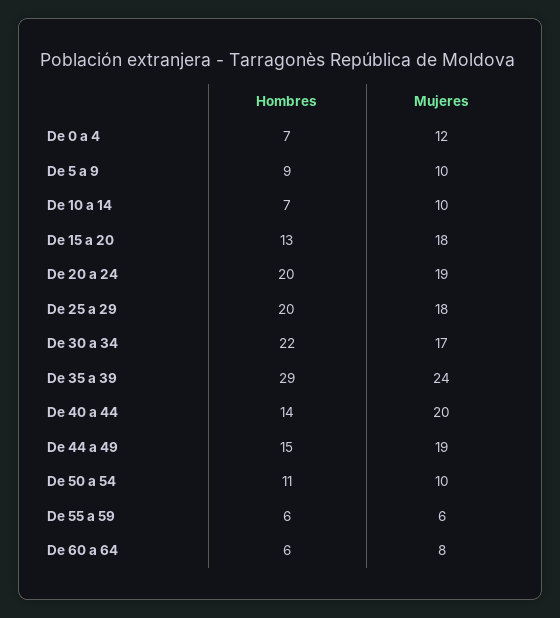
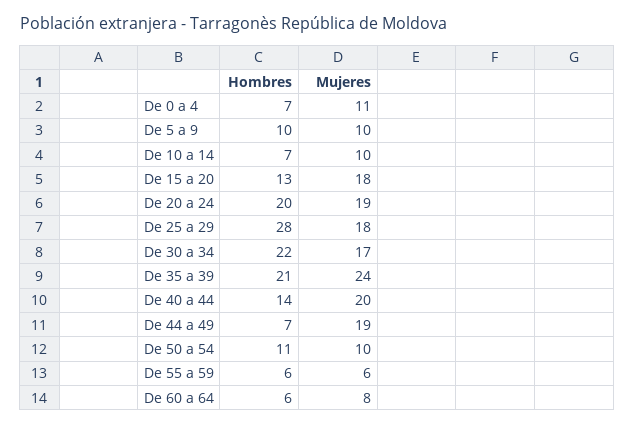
  {
    "Hombres": {
      "De 0 a 4": 7,
-     "De 5 a 9": 9,
+     "De 5 a 9": 10,
      "De 10 a 14": 7,
      "De 15 a 20": 13,
      "De 20 a 24": 20,
-     "De 25 a 29": 20,
+     "De 25 a 29": 28,
      "De 30 a 34": 22,
-     "De 35 a 39": 29,
+     "De 35 a 39": 21,
      "De 40 a 44": 14,
-     "De 44 a 49": 15,
+     "De 44 a 49": 7,
      "De 50 a 54": 11,
      "De 55 a 59": 6,
      "De 60 a 64": 6
    },
    "Mujeres": {
-     "De 0 a 4": 12,
+     "De 0 a 4": 11,
      "De 5 a 9": 10,
      "De 10 a 14": 10,
      "De 15 a 20": 18,
      "De 20 a 24": 19,
      "De 25 a 29": 18,
      "De 30 a 34": 17,
      "De 35 a 39": 24,
      "De 40 a 44": 20,
      "De 44 a 49": 19,
      "De 50 a 54": 10,
      "De 55 a 59": 6,
      "De 60 a 64": 8
    }
  }

